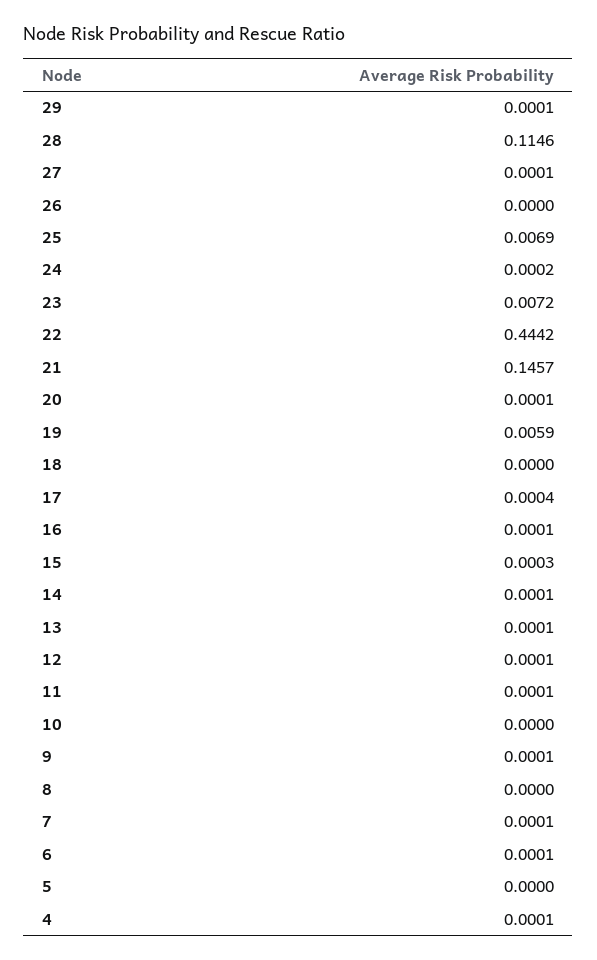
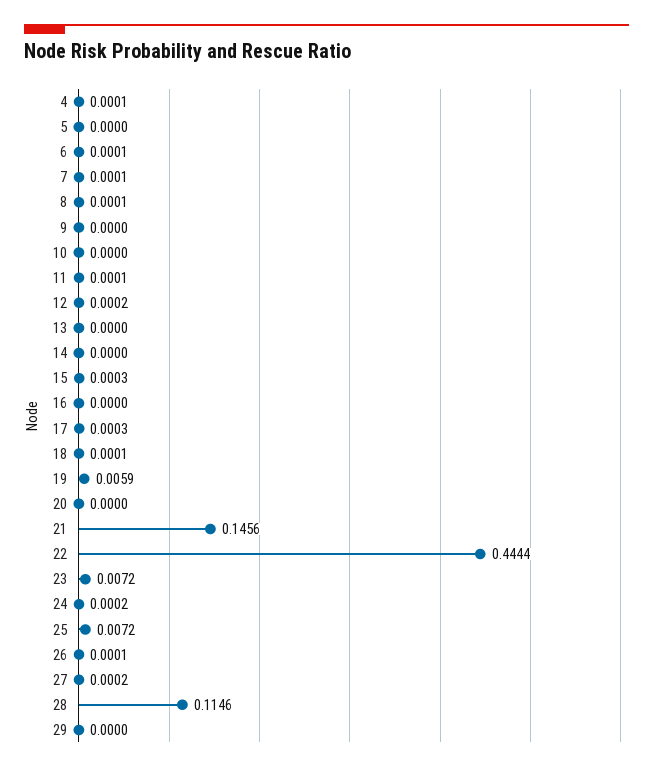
  {
-   "29": 0.0001,
+   "29": 0,
    "28": 0.1146,
-   "27": 0.0001,
+   "27": 0.0002,
-   "26": 0,
+   "26": 0.0001,
-   "25": 0.0069,
+   "25": 0.0072,
    "24": 0.0002,
    "23": 0.0072,
-   "22": 0.4442,
+   "22": 0.4444,
-   "21": 0.1457,
+   "21": 0.1456,
-   "20": 0.0001,
+   "20": 0,
    "19": 0.0059,
-   "18": 0,
+   "18": 0.0001,
-   "17": 0.0004,
+   "17": 0.0003,
-   "16": 0.0001,
+   "16": 0,
    "15": 0.0003,
-   "14": 0.0001,
+   "14": 0,
-   "13": 0.0001,
+   "13": 0,
-   "12": 0.0001,
+   "12": 0.0002,
    "11": 0.0001,
    "10": 0,
-   "9": 0.0001,
+   "9": 0,
-   "8": 0,
+   "8": 0.0001,
    "7": 0.0001,
    "6": 0.0001,
    "5": 0,
    "4": 0.0001
  }

